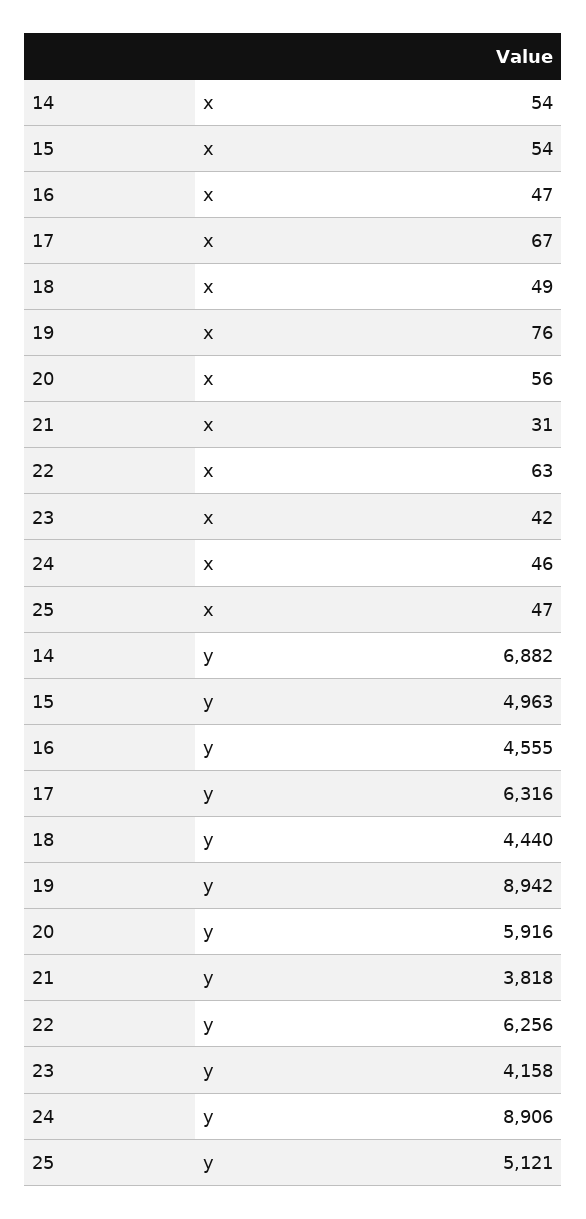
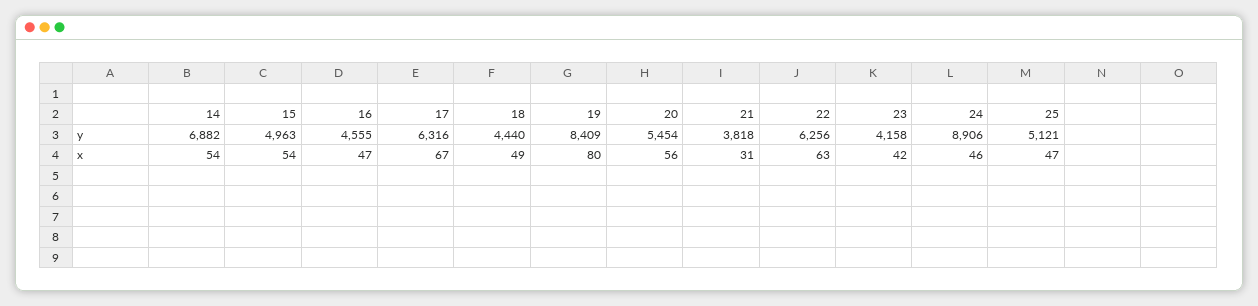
  {
    "14": {
      "x": 54,
      "y": 6882
    },
    "15": {
      "x": 54,
      "y": 4963
    },
    "16": {
      "x": 47,
      "y": 4555
    },
    "17": {
      "x": 67,
      "y": 6316
    },
    "18": {
      "x": 49,
      "y": 4440
    },
    "19": {
-     "x": 76,
+     "x": 80,
-     "y": 8942
+     "y": 8409
    },
    "20": {
      "x": 56,
-     "y": 5916
+     "y": 5454
    },
    "21": {
      "x": 31,
      "y": 3818
    },
    "22": {
      "x": 63,
      "y": 6256
    },
    "23": {
      "x": 42,
      "y": 4158
    },
    "24": {
      "x": 46,
      "y": 8906
    },
    "25": {
      "x": 47,
      "y": 5121
    }
  }

